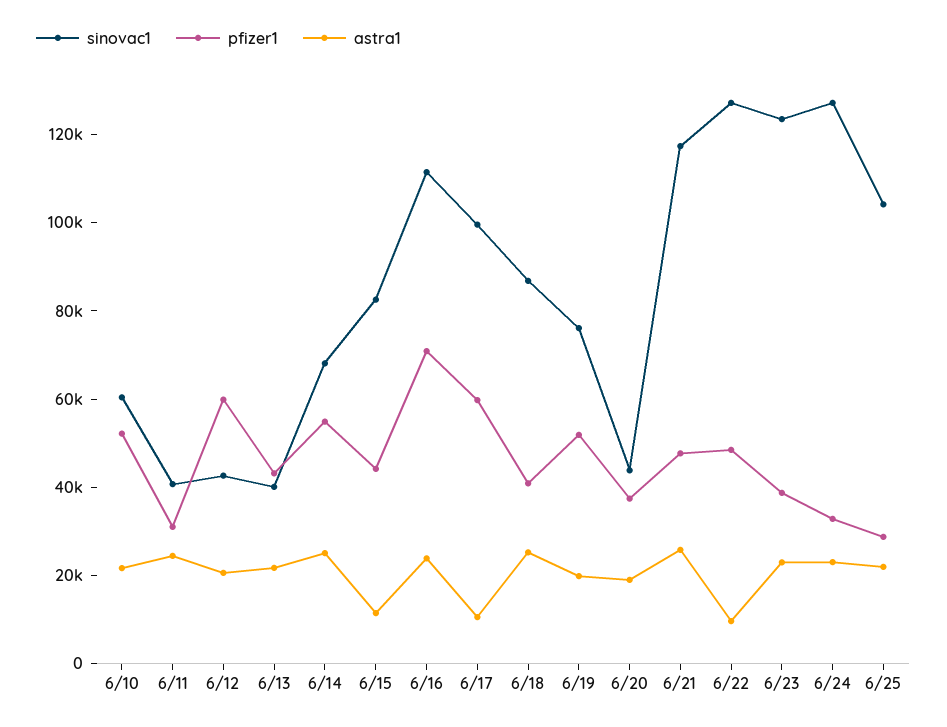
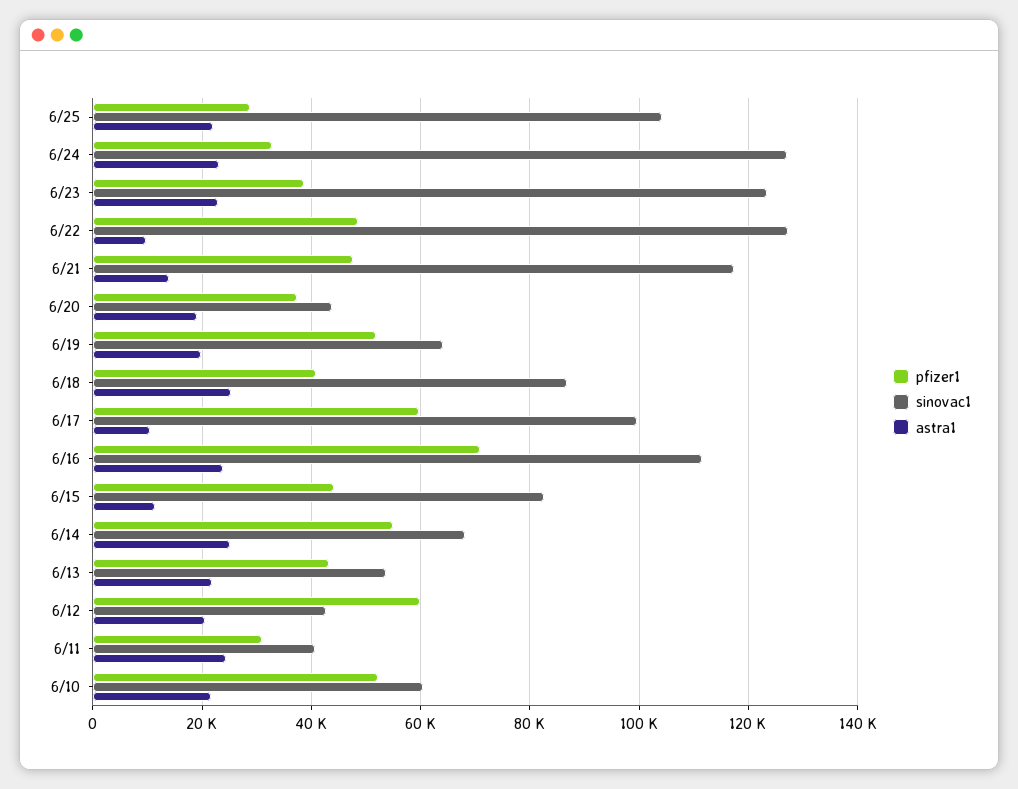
  {
    "sinovac1": {
      "6/10": 60000,
      "6/11": 40000,
      "6/12": 42000,
-     "6/13": 40000,
+     "6/13": 54000,
      "6/14": 68000,
      "6/15": 82000,
      "6/16": 112000,
      "6/17": 100000,
      "6/18": 86000,
-     "6/19": 75000,
+     "6/19": 64000,
      "6/20": 44000,
      "6/21": 118000,
      "6/22": 128000,
      "6/23": 124000,
      "6/24": 128000,
      "6/25": 104000
    },
    "pfizer1": {
      "6/10": 52000,
      "6/11": 32000,
      "6/12": 60000,
      "6/13": 44000,
      "6/14": 54000,
      "6/15": 44000,
      "6/16": 70000,
      "6/17": 60000,
      "6/18": 40000,
      "6/19": 52000,
      "6/20": 38000,
      "6/21": 48000,
      "6/22": 48000,
      "6/23": 38000,
      "6/24": 32000,
      "6/25": 28000
    },
    "astra1": {
      "6/10": 22000,
      "6/11": 24000,
      "6/12": 20000,
      "6/13": 22000,
      "6/14": 26000,
      "6/15": 12000,
      "6/16": 24000,
      "6/17": 10000,
      "6/18": 26000,
      "6/19": 20000,
      "6/20": 20000,
-     "6/21": 25000,
+     "6/21": 14000,
      "6/22": 10000,
      "6/23": 22000,
      "6/24": 24000,
      "6/25": 22000
    }
  }

